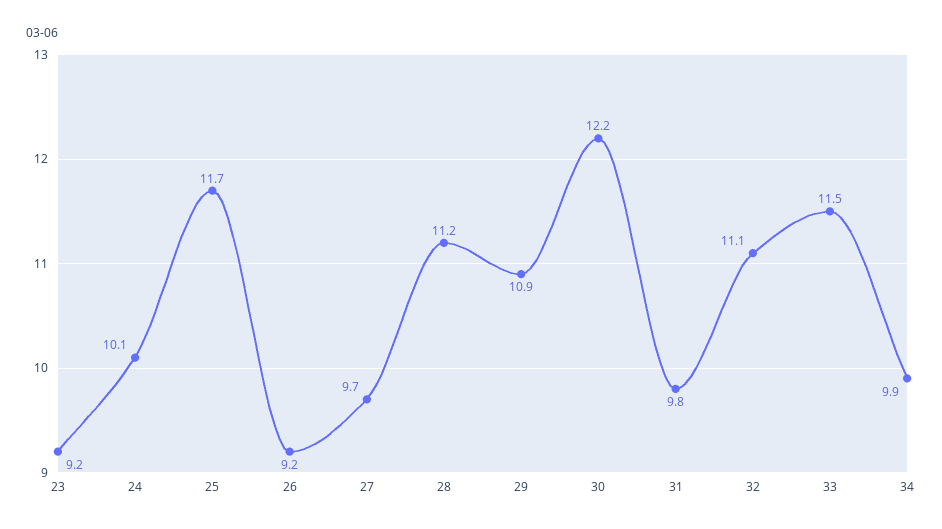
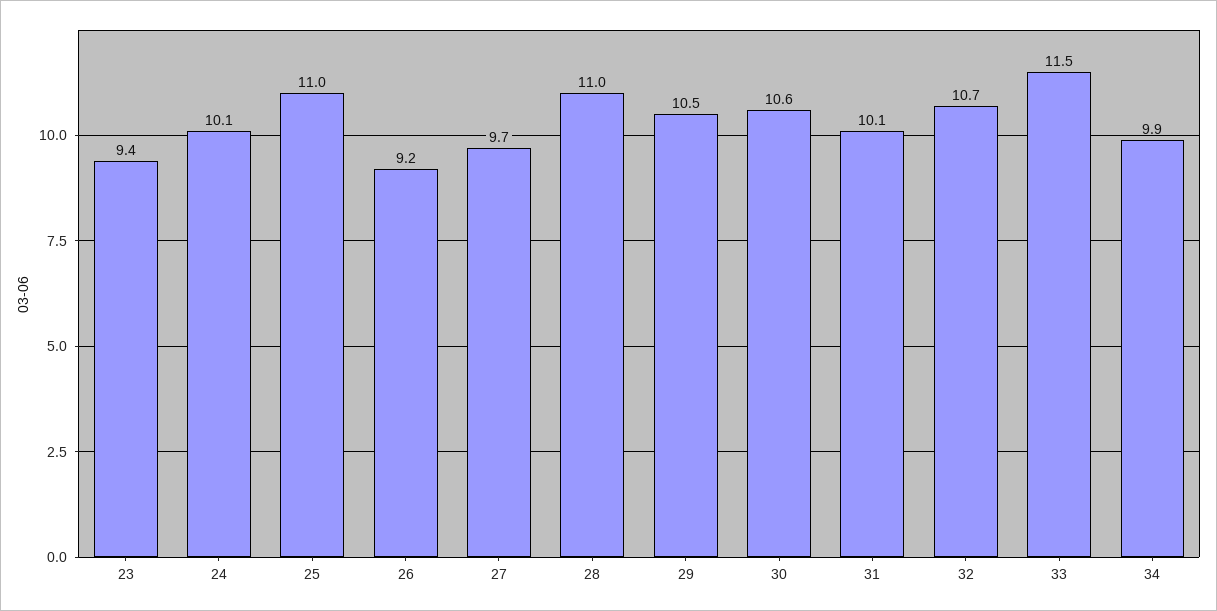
  {
-   "23": 9.2,
+   "23": 9.4,
    "24": 10.1,
-   "25": 11.7,
+   "25": 11,
    "26": 9.2,
    "27": 9.7,
-   "28": 11.2,
+   "28": 11,
-   "29": 10.9,
+   "29": 10.5,
-   "30": 12.2,
+   "30": 10.6,
-   "31": 9.8,
+   "31": 10.1,
-   "32": 11.1,
+   "32": 10.7,
    "33": 11.5,
    "34": 9.9
  }

